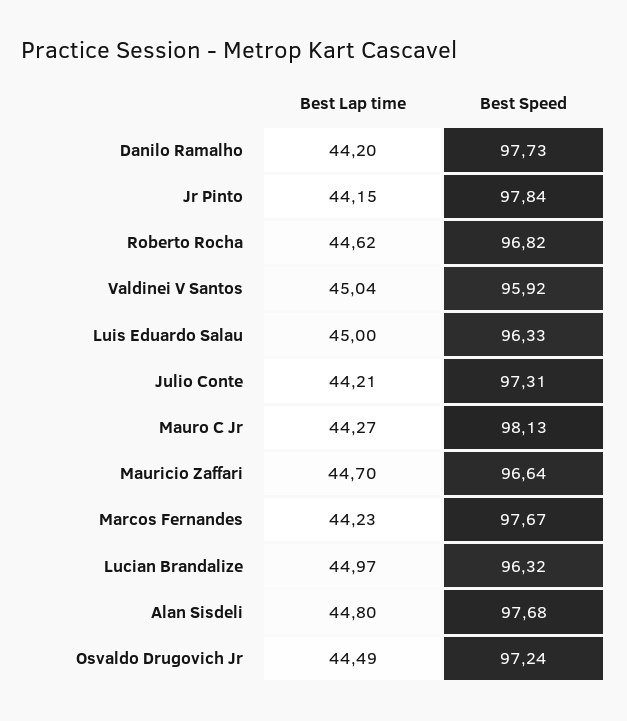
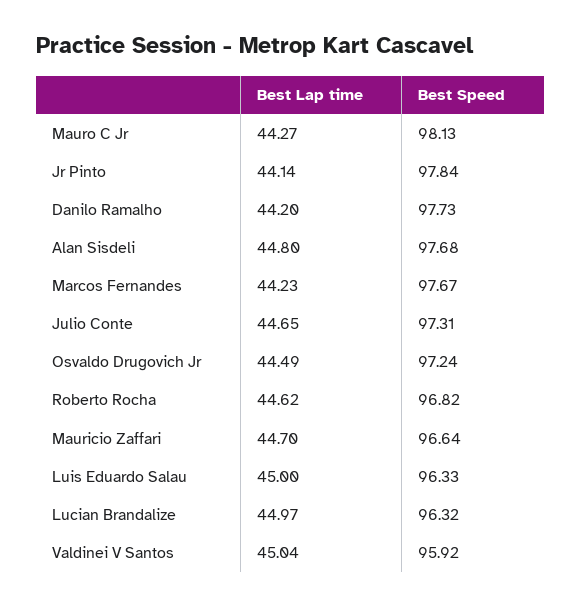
  {
    "Best Lap time": {
      "Danilo Ramalho": 44.2,
-     "Jr Pinto": 44.15,
+     "Jr Pinto": 44.14,
      "Roberto Rocha": 44.62,
      "Valdinei V Santos": 45.04,
      "Luis Eduardo Salau": 45,
-     "Julio Conte": 44.21,
+     "Julio Conte": 44.65,
      "Mauro C Jr": 44.27,
      "Mauricio Zaffari": 44.7,
      "Marcos Fernandes": 44.23,
      "Lucian Brandalize": 44.97,
      "Alan Sisdeli": 44.8,
      "Osvaldo Drugovich Jr": 44.49
    },
    "Best Speed": {
      "Danilo Ramalho": 97.73,
      "Jr Pinto": 97.84,
      "Roberto Rocha": 96.82,
      "Valdinei V Santos": 95.92,
      "Luis Eduardo Salau": 96.33,
      "Julio Conte": 97.31,
      "Mauro C Jr": 98.13,
      "Mauricio Zaffari": 96.64,
      "Marcos Fernandes": 97.67,
      "Lucian Brandalize": 96.32,
      "Alan Sisdeli": 97.68,
      "Osvaldo Drugovich Jr": 97.24
    }
  }

